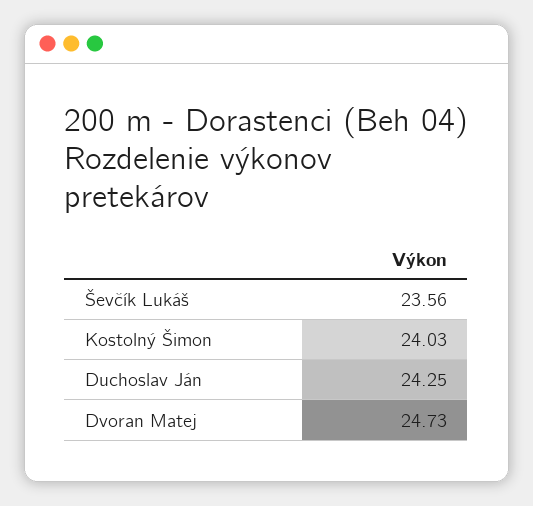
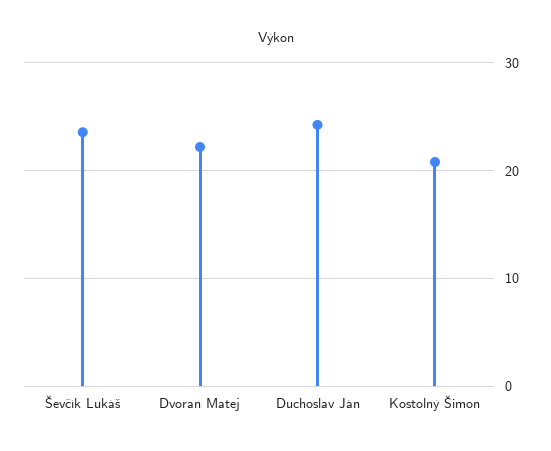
  {
    "Ševčík Lukáš": 23.56,
-   "Kostolný Šimon": 24.03,
+   "Kostolný Šimon": 21,
    "Duchoslav Ján": 24.25,
-   "Dvoran Matej": 24.73
+   "Dvoran Matej": 22
  }

